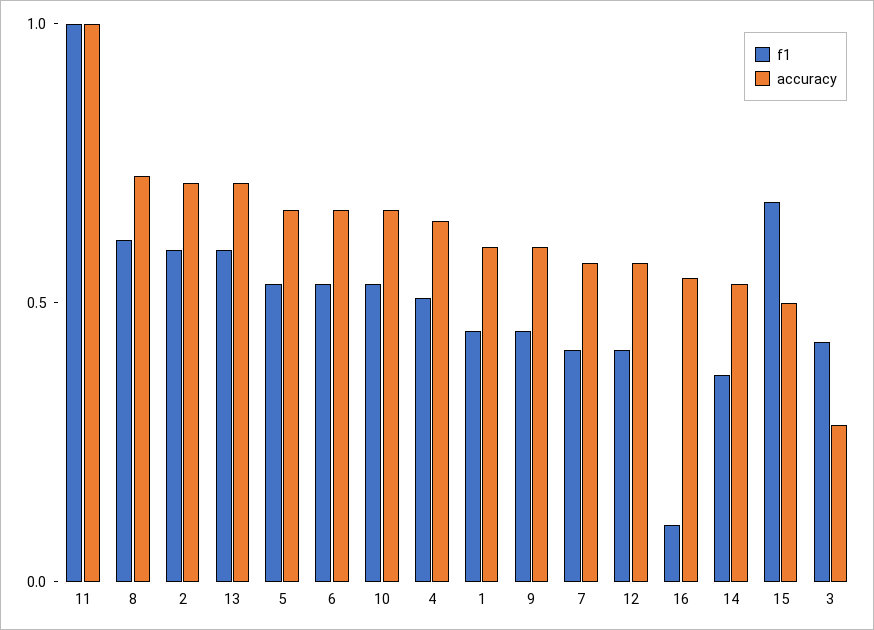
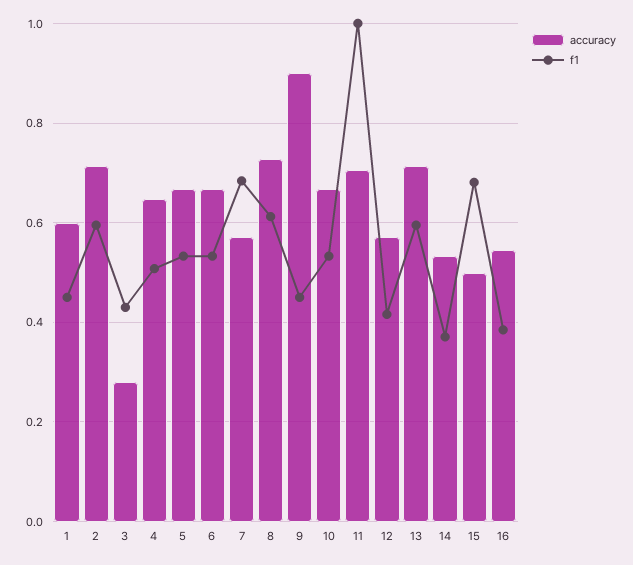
  {
    "f1": {
      "11": 1,
      "8": 0.62,
      "2": 0.6,
      "13": 0.6,
      "5": 0.54,
      "6": 0.54,
      "10": 0.54,
      "4": 0.5,
      "1": 0.46,
      "9": 0.46,
-     "7": 0.4,
+     "7": 0.68,
      "12": 0.42,
-     "16": 0.1,
+     "16": 0.38,
      "14": 0.38,
      "15": 0.68,
      "3": 0.44
    },
    "accuracy": {
-     "11": 1,
+     "11": 0.7,
      "8": 0.72,
      "2": 0.72,
      "13": 0.72,
      "5": 0.66,
      "6": 0.66,
      "10": 0.66,
      "4": 0.64,
      "1": 0.6,
-     "9": 0.6,
+     "9": 0.9,
      "7": 0.58,
      "12": 0.58,
      "16": 0.54,
      "14": 0.54,
      "15": 0.5,
      "3": 0.28
    }
  }

